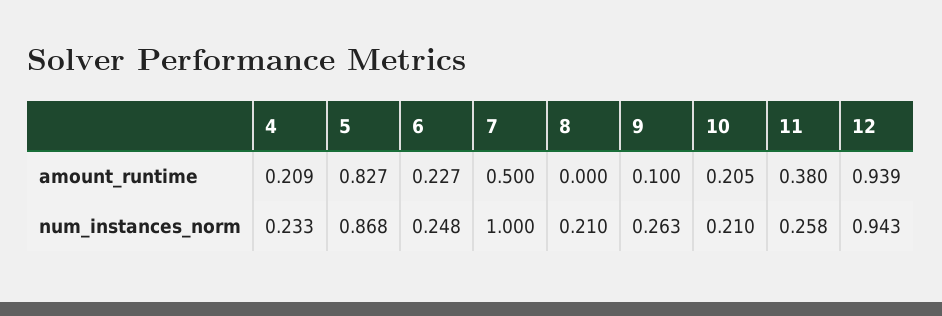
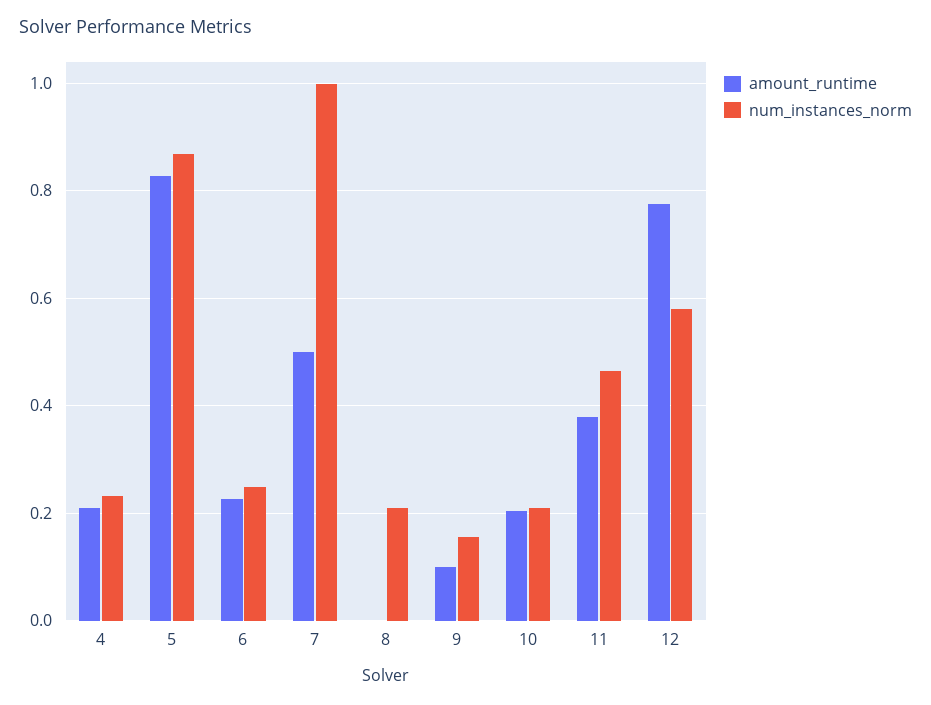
  {
    "amount_runtime": {
      "4": 0.209,
      "5": 0.827,
      "6": 0.227,
      "7": 0.5,
      "8": 0,
      "9": 0.1,
      "10": 0.205,
      "11": 0.38,
-     "12": 0.939
+     "12": 0.78
    },
    "num_instances_norm": {
      "4": 0.233,
      "5": 0.868,
      "6": 0.248,
      "7": 1,
      "8": 0.21,
-     "9": 0.263,
+     "9": 0.16,
      "10": 0.21,
-     "11": 0.258,
+     "11": 0.46,
-     "12": 0.943
+     "12": 0.58
    }
  }

